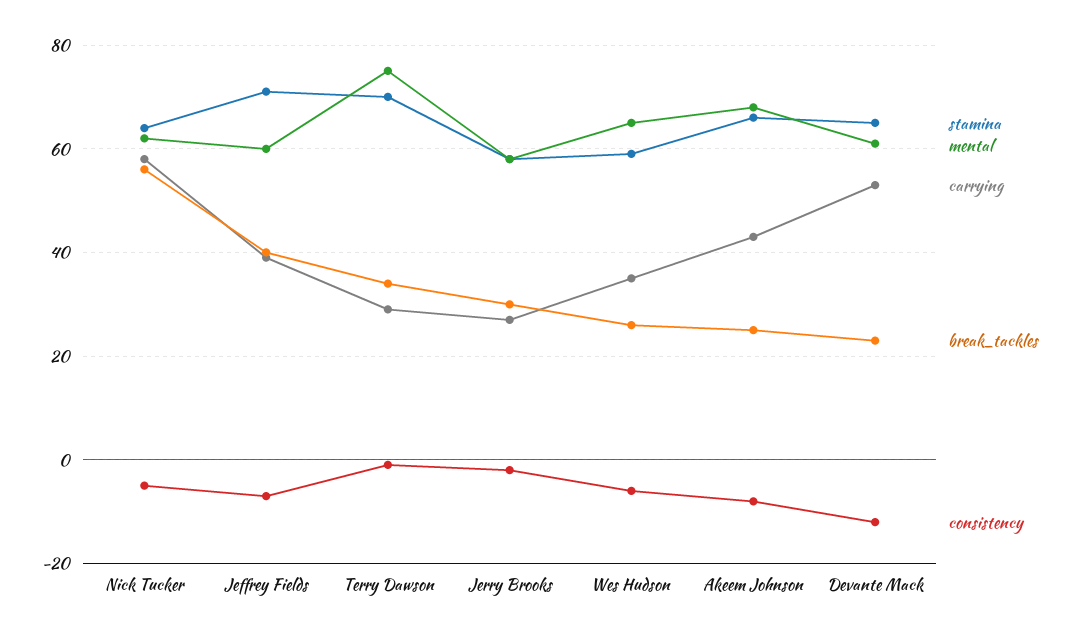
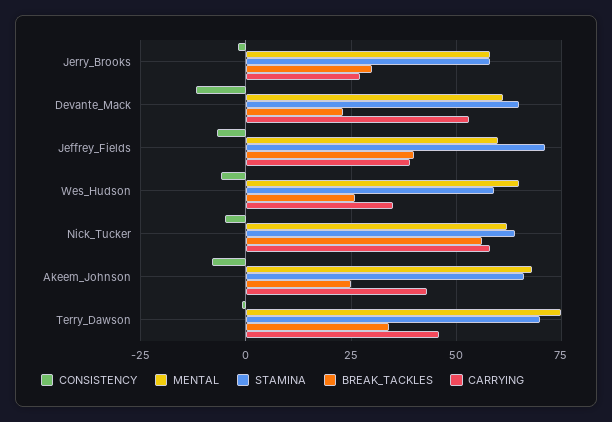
  {
    "stamina": {
      "Nick Tucker": 65,
      "Jeffrey Fields": 70,
      "Terry Dawson": 70,
      "Jerry Brooks": 60,
      "Wes Hudson": 60,
      "Akeem Johnson": 65,
      "Devante Mack": 65
    },
    "mental": {
      "Nick Tucker": 60,
      "Jeffrey Fields": 60,
      "Terry Dawson": 75,
      "Jerry Brooks": 60,
      "Wes Hudson": 65,
      "Akeem Johnson": 70,
      "Devante Mack": 60
    },
    "carrying": {
      "Nick Tucker": 60,
      "Jeffrey Fields": 40,
-     "Terry Dawson": 30,
+     "Terry Dawson": 45,
      "Jerry Brooks": 25,
      "Wes Hudson": 35,
      "Akeem Johnson": 45,
      "Devante Mack": 55
    },
    "break_tackles": {
      "Nick Tucker": 55,
      "Jeffrey Fields": 40,
      "Terry Dawson": 35,
      "Jerry Brooks": 30,
      "Wes Hudson": 25,
      "Akeem Johnson": 25,
      "Devante Mack": 25
    },
    "consistency": {
      "Nick Tucker": -5,
      "Jeffrey Fields": -5,
      "Terry Dawson": 0,
      "Jerry Brooks": 0,
      "Wes Hudson": -5,
      "Akeem Johnson": -10,
      "Devante Mack": -10
    }
  }

